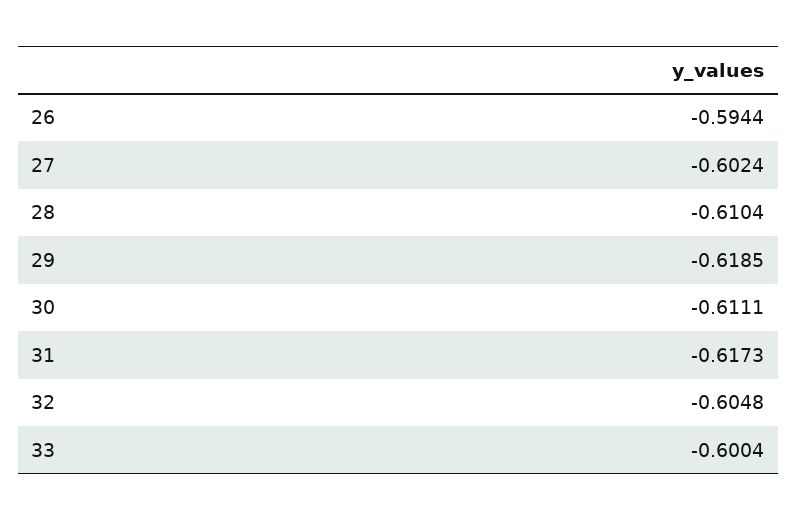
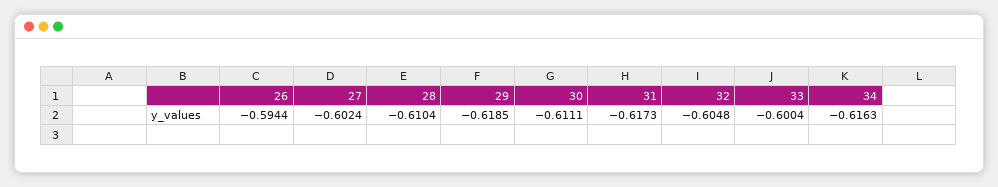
  {
    "26": -0.5944,
    "27": -0.6024,
    "28": -0.6104,
    "29": -0.6185,
    "30": -0.6111,
    "31": -0.6173,
    "32": -0.6048,
-   "33": -0.6004
+   "33": -0.6004,
+   "34": -0.6163
  }

